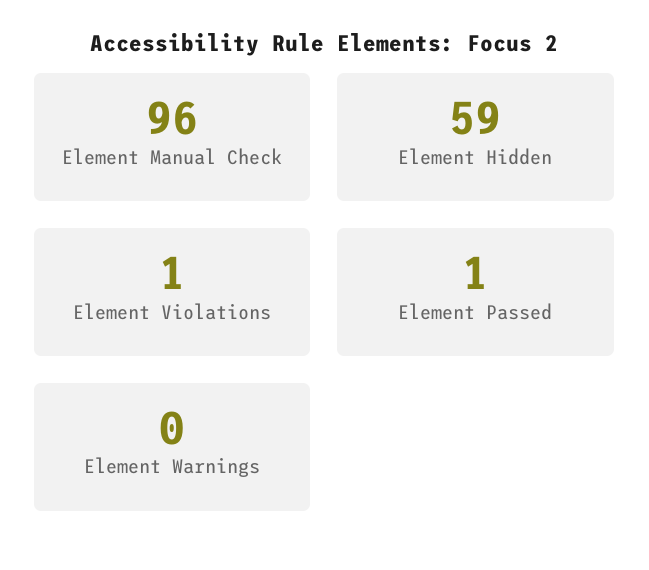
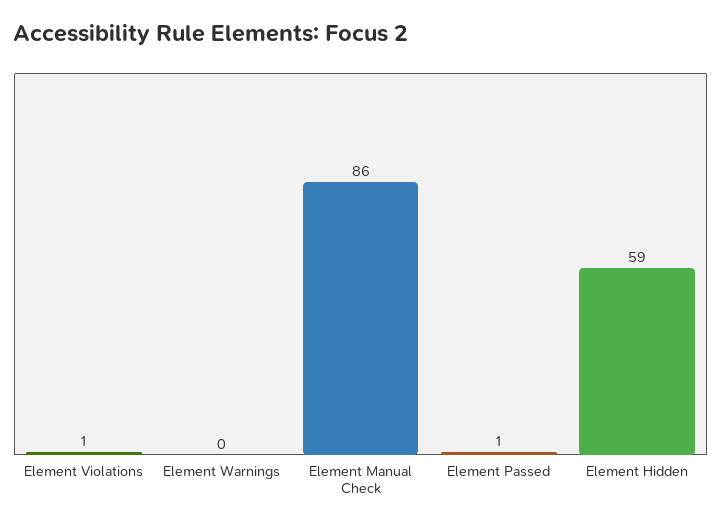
  {
-   "Element Manual Check": 96,
+   "Element Manual Check": 86,
    "Element Hidden": 59,
    "Element Violations": 1,
    "Element Passed": 1,
    "Element Warnings": 0
  }

